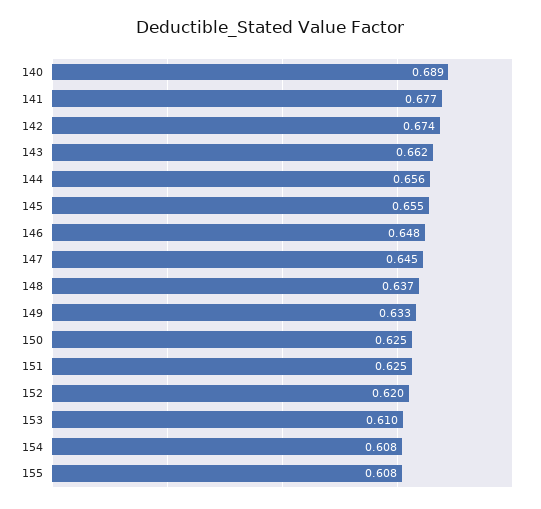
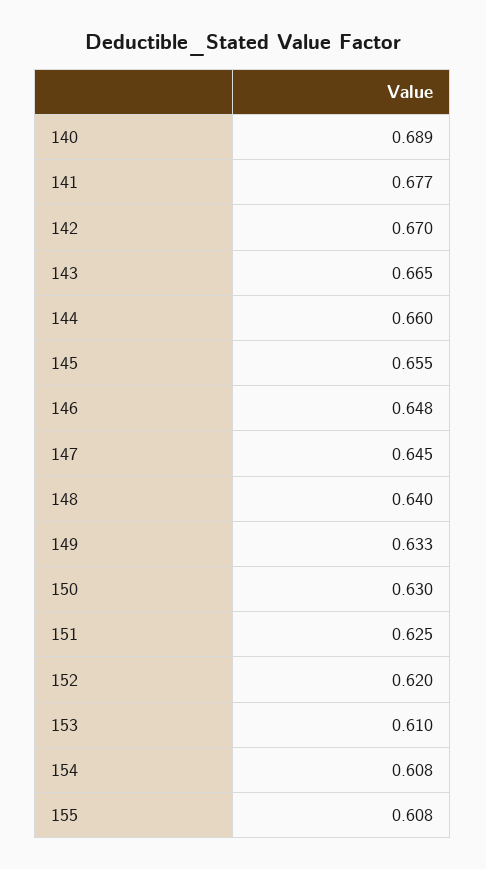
  {
    "140": 0.689,
    "141": 0.677,
-   "142": 0.674,
+   "142": 0.67,
-   "143": 0.662,
+   "143": 0.665,
-   "144": 0.656,
+   "144": 0.66,
    "145": 0.655,
    "146": 0.648,
    "147": 0.645,
-   "148": 0.637,
+   "148": 0.64,
    "149": 0.633,
-   "150": 0.625,
+   "150": 0.63,
    "151": 0.625,
    "152": 0.62,
    "153": 0.61,
    "154": 0.608,
    "155": 0.608
  }

